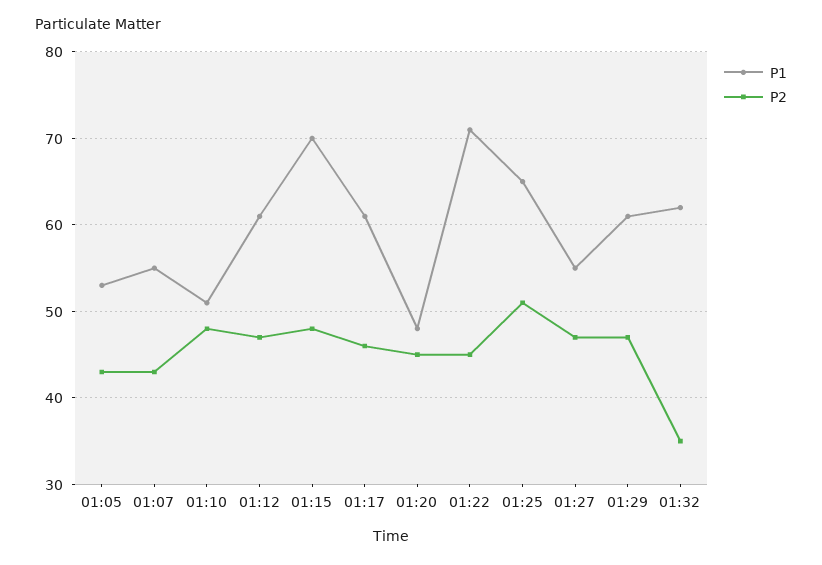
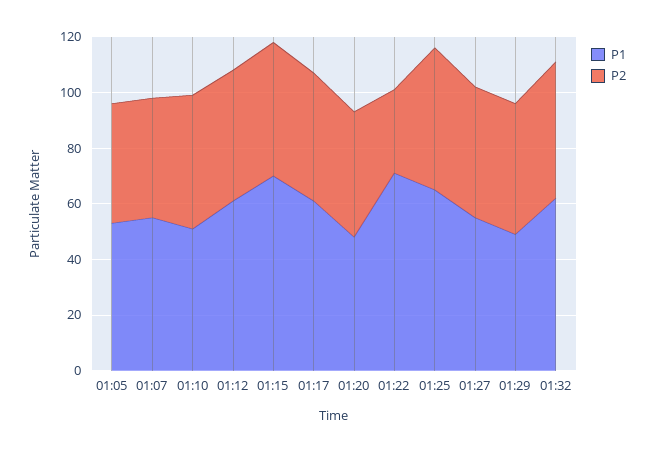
  {
    "P1": {
      "01:05": 53,
      "01:07": 55,
      "01:10": 51,
      "01:12": 61,
      "01:15": 70,
      "01:17": 61,
      "01:20": 48,
      "01:22": 71,
      "01:25": 65,
      "01:27": 55,
-     "01:29": 61,
+     "01:29": 50,
      "01:32": 62
    },
    "P2": {
      "01:05": 43,
      "01:07": 43,
      "01:10": 48,
      "01:12": 47,
      "01:15": 48,
      "01:17": 46,
      "01:20": 45,
-     "01:22": 45,
+     "01:22": 30,
      "01:25": 51,
      "01:27": 47,
      "01:29": 47,
-     "01:32": 35
+     "01:32": 50
    }
  }

